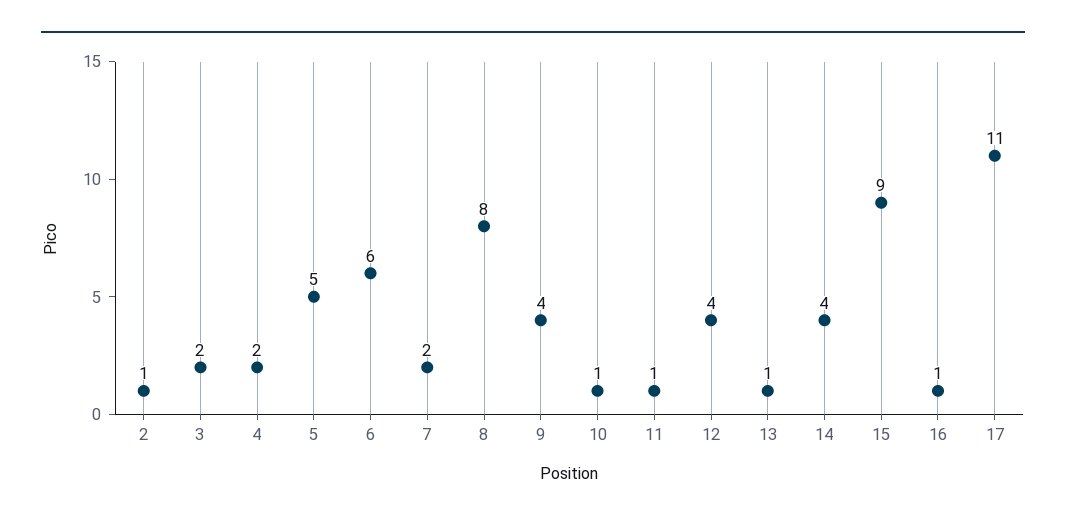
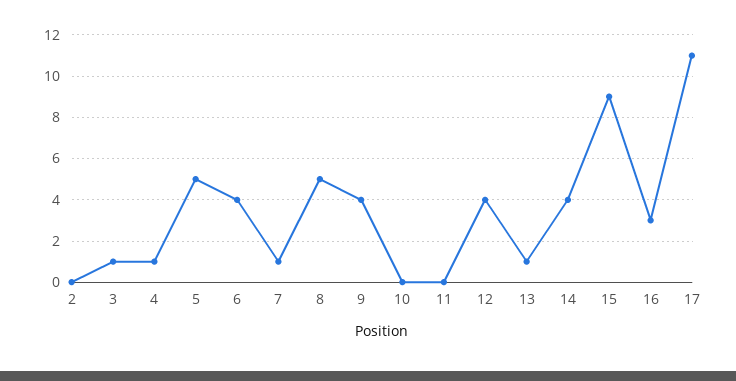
  {
-   "2": 1,
+   "2": 0,
-   "3": 2,
+   "3": 1,
-   "4": 2,
+   "4": 1,
    "5": 5,
-   "6": 6,
+   "6": 4,
-   "7": 2,
+   "7": 1,
-   "8": 8,
+   "8": 5,
    "9": 4,
-   "10": 1,
+   "10": 0,
-   "11": 1,
+   "11": 0,
    "12": 4,
    "13": 1,
    "14": 4,
    "15": 9,
-   "16": 1,
+   "16": 3,
    "17": 11
  }

